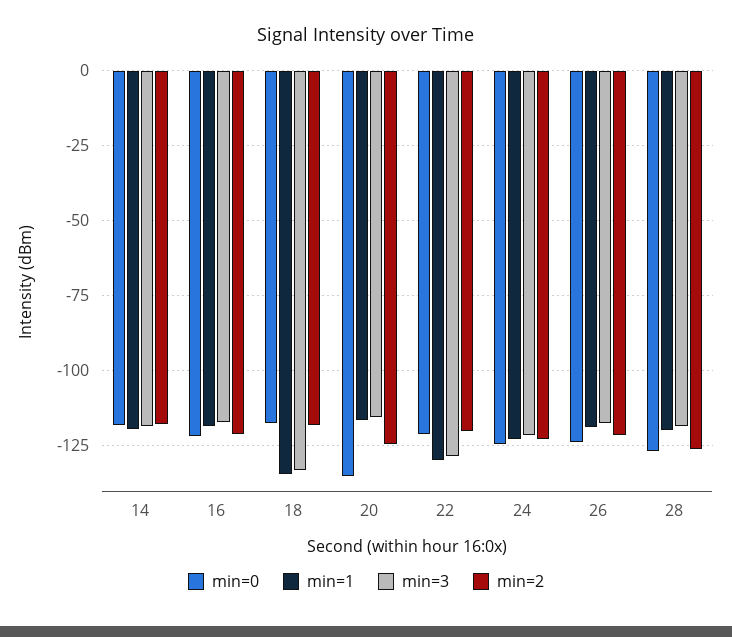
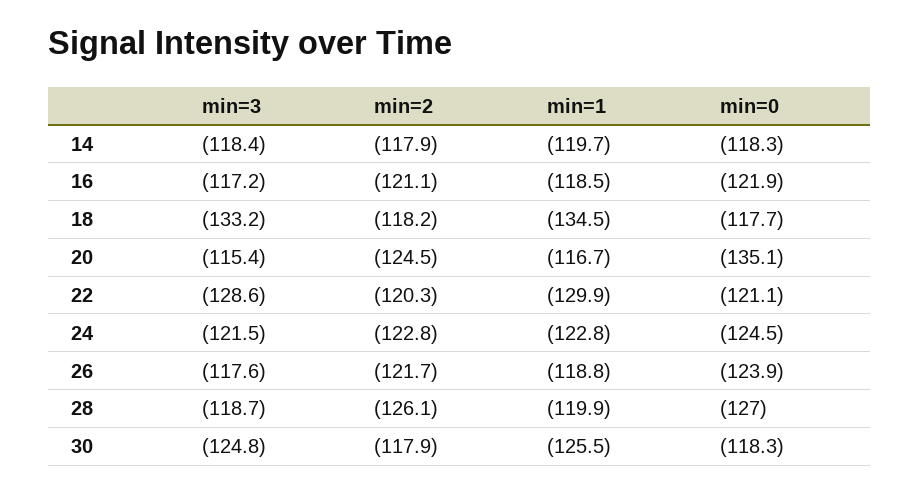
  {
    "min=0": {
      "14": -118.3,
      "16": -121.9,
      "18": -117.7,
      "20": -135.1,
      "22": -121.1,
      "24": -124.5,
      "26": -123.9,
-     "28": -127
+     "28": -127,
+     "30": -118.3
    },
    "min=1": {
      "14": -119.7,
      "16": -118.5,
      "18": -134.5,
      "20": -116.7,
      "22": -129.9,
      "24": -122.8,
      "26": -118.8,
-     "28": -119.9
+     "28": -119.9,
+     "30": -125.5
    },
    "min=3": {
      "14": -118.4,
      "16": -117.2,
      "18": -133.2,
      "20": -115.4,
      "22": -128.6,
      "24": -121.5,
      "26": -117.6,
-     "28": -118.7
+     "28": -118.7,
+     "30": -124.8
    },
    "min=2": {
      "14": -117.9,
      "16": -121.1,
      "18": -118.2,
      "20": -124.5,
      "22": -120.3,
      "24": -122.8,
      "26": -121.7,
-     "28": -126.1
+     "28": -126.1,
+     "30": -117.9
    }
  }

